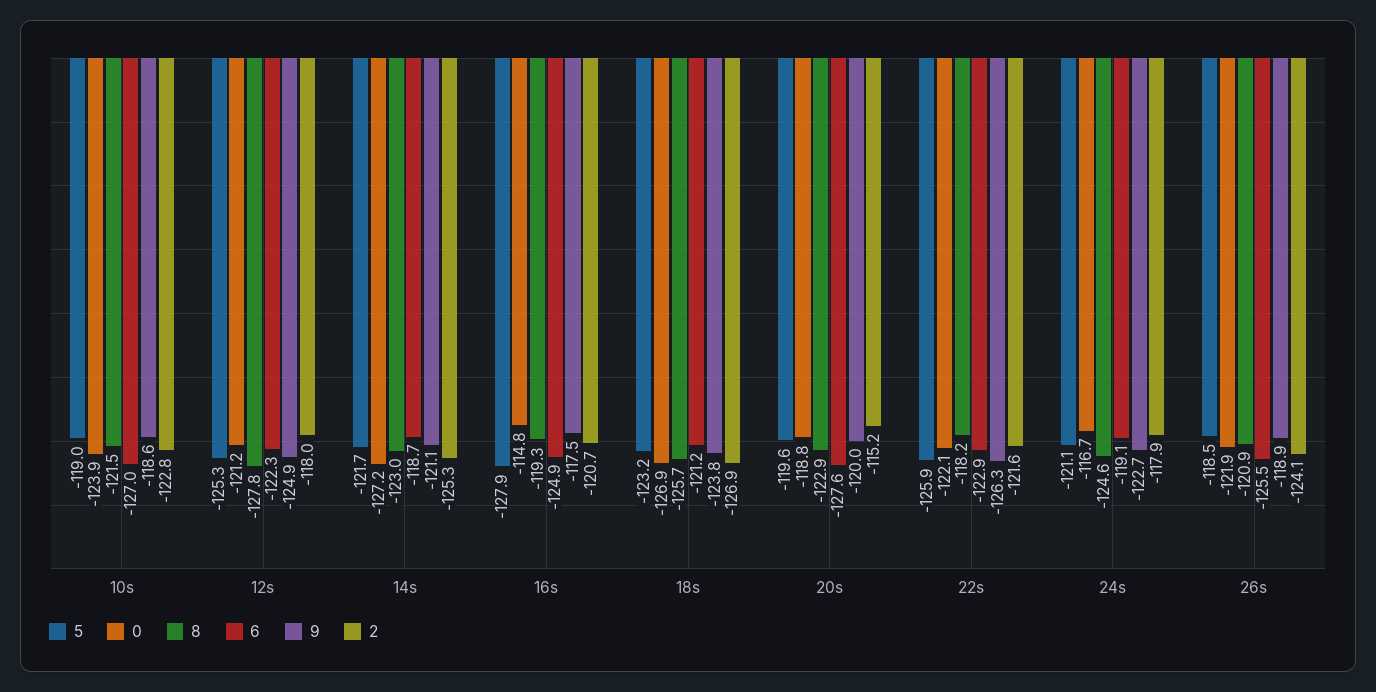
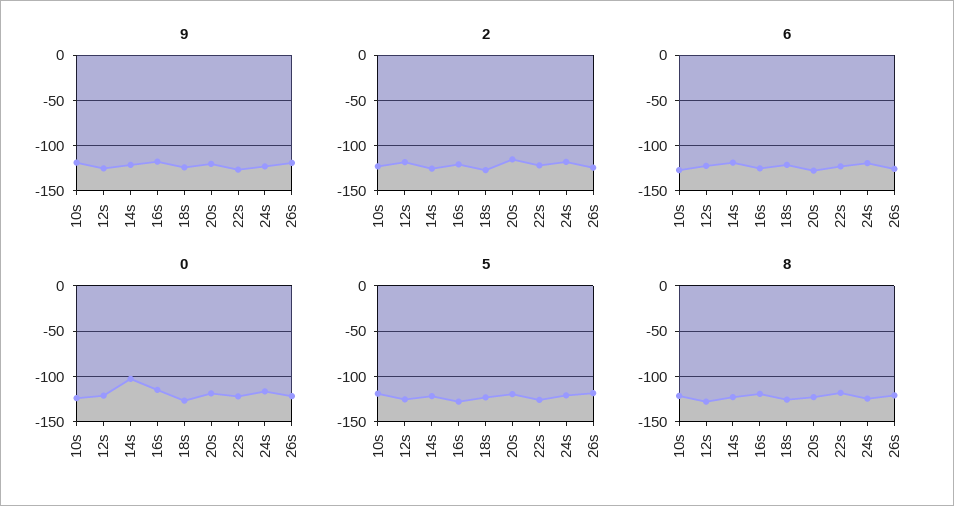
  {
    "5": {
      "10s": -119,
      "12s": -125.3,
      "14s": -121.7,
      "16s": -127.9,
      "18s": -123.2,
      "20s": -119.6,
      "22s": -125.9,
      "24s": -121.1,
      "26s": -118.5
    },
    "0": {
      "10s": -123.9,
      "12s": -121.2,
-     "14s": -127.2,
+     "14s": -100,
      "16s": -114.8,
      "18s": -126.9,
      "20s": -118.8,
      "22s": -122.1,
      "24s": -116.7,
      "26s": -121.9
    },
    "8": {
      "10s": -121.5,
      "12s": -127.8,
      "14s": -123,
      "16s": -119.3,
      "18s": -125.7,
      "20s": -122.9,
      "22s": -118.2,
      "24s": -124.6,
      "26s": -120.9
    },
    "6": {
      "10s": -127,
      "12s": -122.3,
      "14s": -118.7,
      "16s": -124.9,
      "18s": -121.2,
      "20s": -127.6,
      "22s": -122.9,
      "24s": -119.1,
      "26s": -125.5
    },
    "9": {
      "10s": -118.6,
      "12s": -124.9,
      "14s": -121.1,
      "16s": -117.5,
      "18s": -123.8,
      "20s": -120,
      "22s": -126.3,
      "24s": -122.7,
      "26s": -118.9
    },
    "2": {
      "10s": -122.8,
      "12s": -118,
      "14s": -125.3,
      "16s": -120.7,
      "18s": -126.9,
      "20s": -115.2,
      "22s": -121.6,
      "24s": -117.9,
      "26s": -124.1
    }
  }

